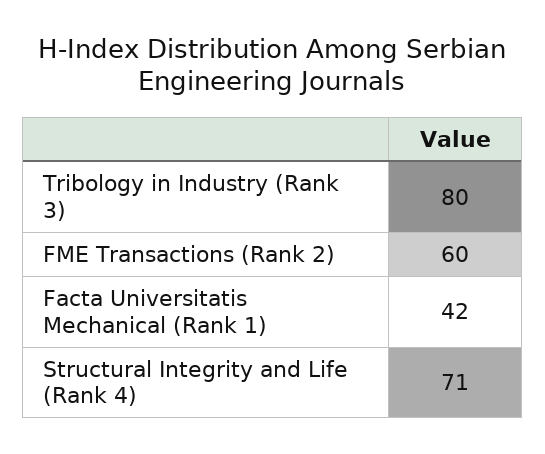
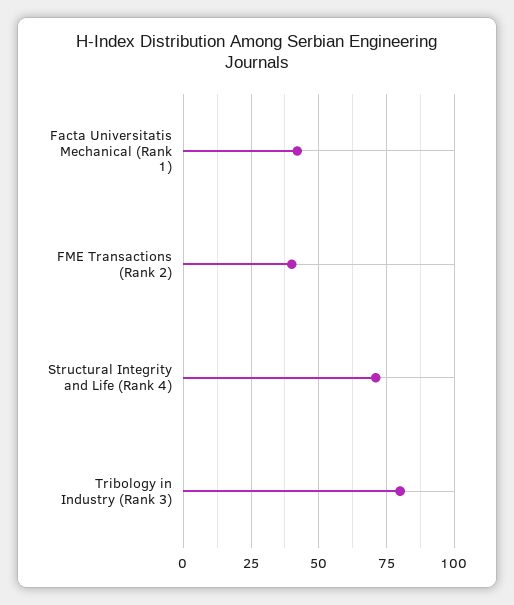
  {
    "Tribology in Industry (Rank 3)": 80,
-   "FME Transactions (Rank 2)": 60,
+   "FME Transactions (Rank 2)": 40,
    "Facta Universitatis Mechanical (Rank 1)": 42,
    "Structural Integrity and Life (Rank 4)": 71
  }

